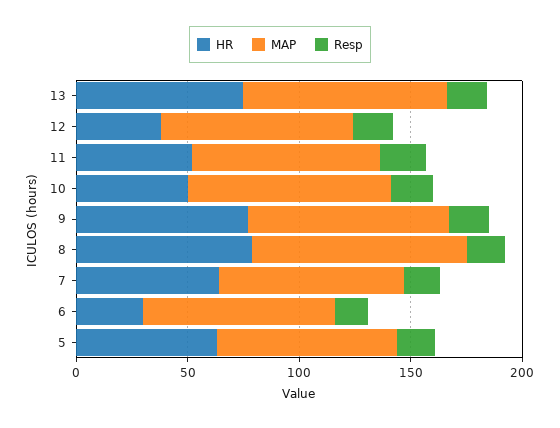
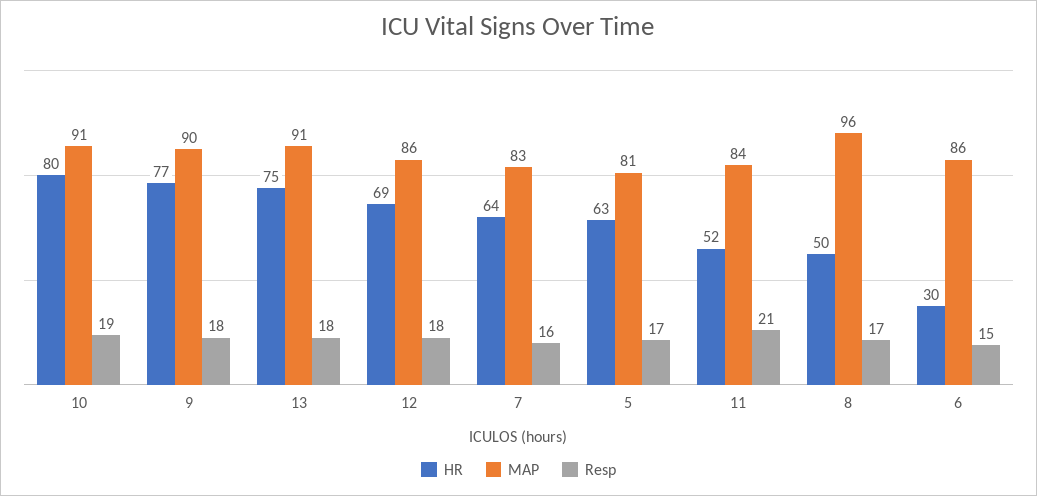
  {
    "HR": {
      "13": 75,
-     "12": 40,
+     "12": 69,
      "11": 52,
-     "10": 50,
+     "10": 80,
      "9": 77,
-     "8": 80,
+     "8": 50,
      "7": 64,
      "6": 30,
      "5": 63
    },
    "MAP": {
      "13": 91,
      "12": 86,
      "11": 84,
      "10": 91,
      "9": 90,
      "8": 96,
      "7": 83,
      "6": 86,
      "5": 81
    },
    "Resp": {
      "13": 18,
      "12": 18,
      "11": 21,
      "10": 19,
      "9": 18,
      "8": 17,
      "7": 16,
      "6": 15,
      "5": 17
    }
  }

